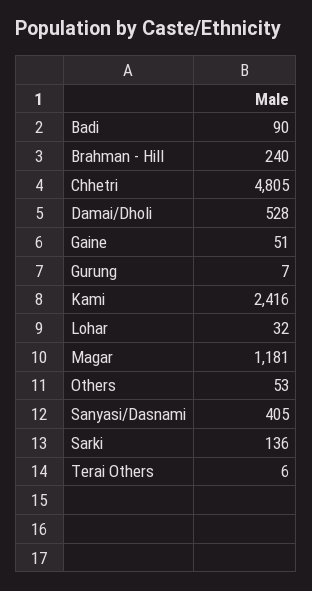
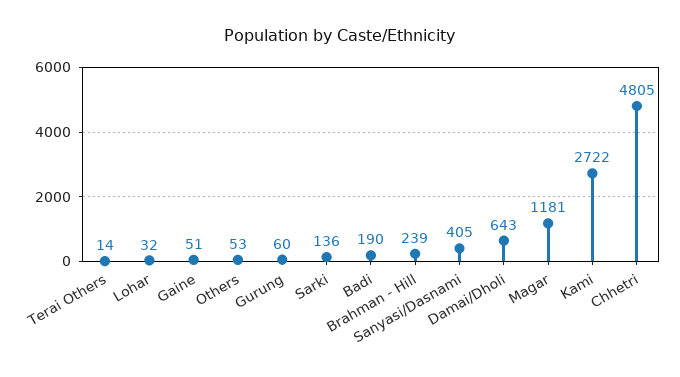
  {
-   "Badi": 90,
+   "Badi": 190,
-   "Brahman - Hill": 240,
+   "Brahman - Hill": 239,
    "Chhetri": 4805,
-   "Damai/Dholi": 528,
+   "Damai/Dholi": 643,
    "Gaine": 51,
-   "Gurung": 7,
+   "Gurung": 60,
-   "Kami": 2416,
+   "Kami": 2722,
    "Lohar": 32,
    "Magar": 1181,
    "Others": 53,
    "Sanyasi/Dasnami": 405,
    "Sarki": 136,
-   "Terai Others": 6
+   "Terai Others": 14
  }

